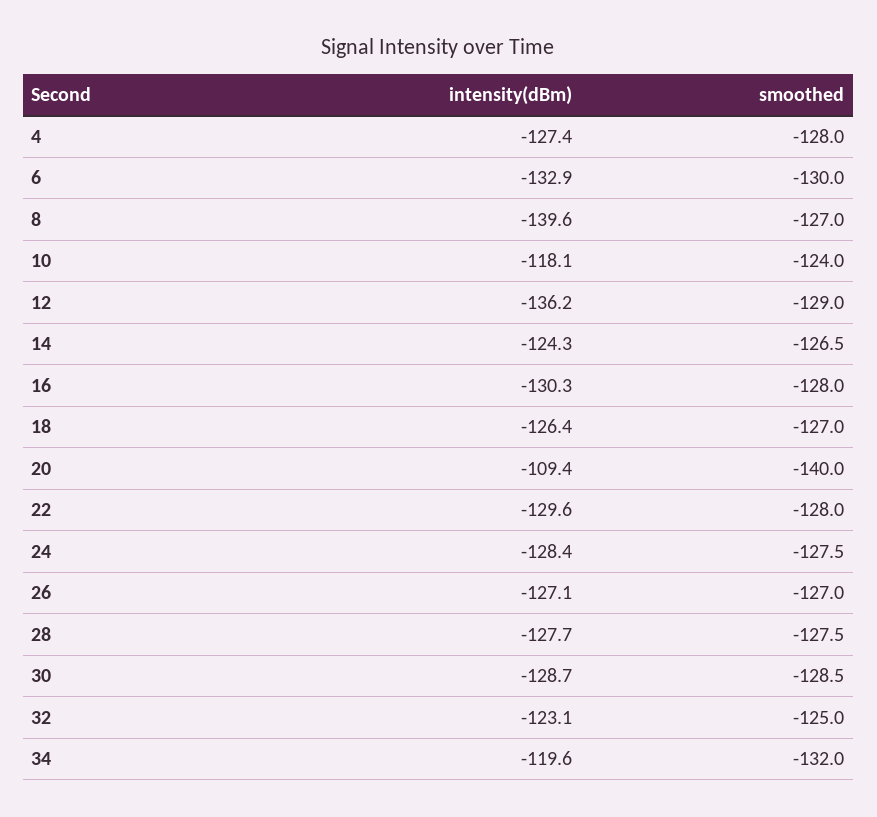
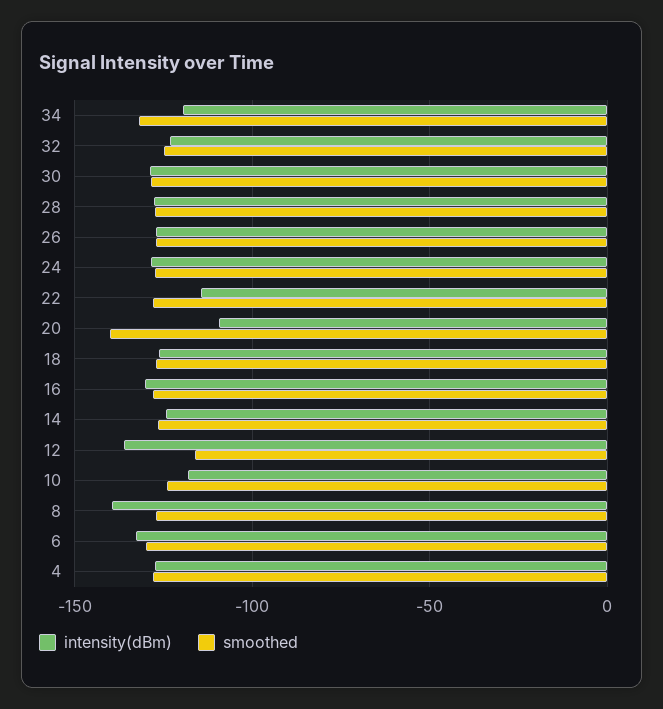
  {
    "intensity(dBm)": {
      "4": -127.4,
      "6": -132.9,
      "8": -139.6,
      "10": -118.1,
      "12": -136.2,
      "14": -124.3,
      "16": -130.3,
      "18": -126.4,
      "20": -109.4,
-     "22": -129.6,
+     "22": -115,
      "24": -128.4,
      "26": -127.1,
      "28": -127.7,
      "30": -128.7,
      "32": -123.1,
      "34": -119.6
    },
    "smoothed": {
      "4": -128,
      "6": -130,
      "8": -127,
      "10": -124,
-     "12": -129,
+     "12": -115,
      "14": -126.5,
      "16": -128,
      "18": -127,
      "20": -140,
      "22": -128,
      "24": -127.5,
      "26": -127,
      "28": -127.5,
      "30": -128.5,
      "32": -125,
      "34": -132
    }
  }

